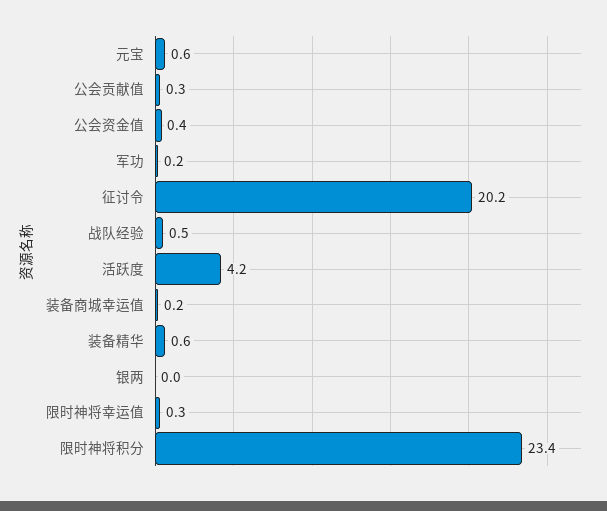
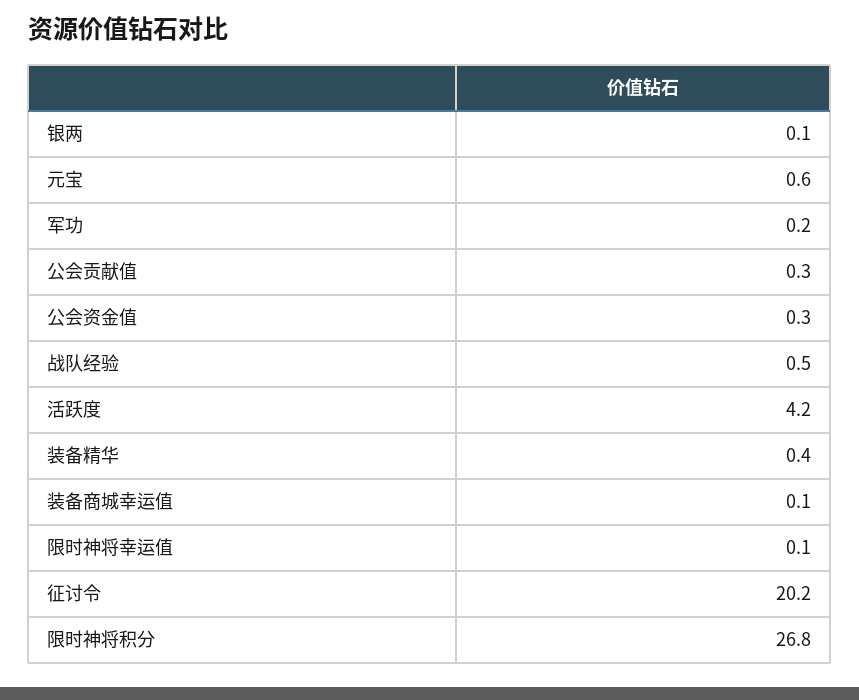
  {
    "元宝": 0.6,
    "公会贡献值": 0.3,
-   "公会资金值": 0.4,
+   "公会资金值": 0.3,
    "军功": 0.2,
    "征讨令": 20.2,
    "战队经验": 0.5,
    "活跃度": 4.2,
-   "装备商城幸运值": 0.2,
+   "装备商城幸运值": 0.1,
-   "装备精华": 0.6,
+   "装备精华": 0.4,
-   "银两": 0,
+   "银两": 0.1,
-   "限时神将幸运值": 0.3,
+   "限时神将幸运值": 0.1,
-   "限时神将积分": 23.4
+   "限时神将积分": 26.8
  }

